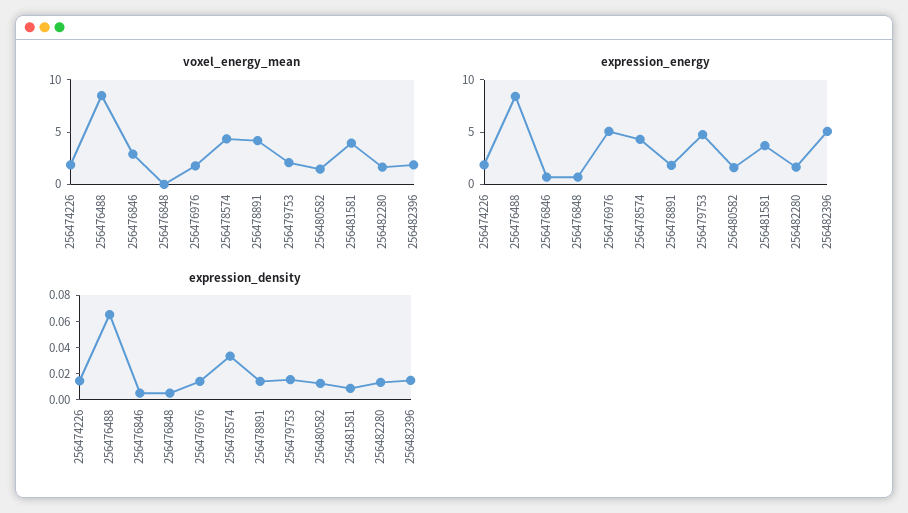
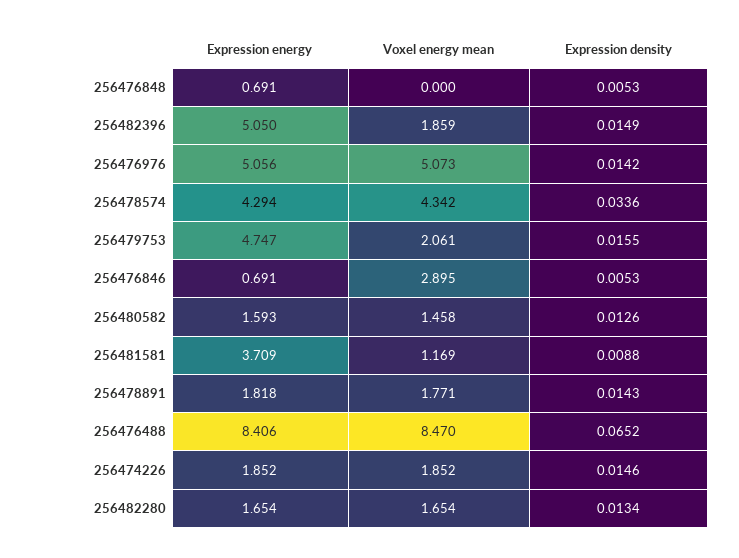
  {
    "voxel_energy_mean": {
      "256474226": 1.852,
      "256476488": 8.47,
      "256476846": 2.895,
      "256476848": 0,
-     "256476976": 2,
+     "256476976": 5.073,
      "256478574": 4.342,
-     "256478891": 4,
+     "256478891": 1.771,
      "256479753": 2.061,
      "256480582": 1.458,
-     "256481581": 4,
+     "256481581": 1.169,
      "256482280": 1.654,
      "256482396": 1.859
    },
    "expression_energy": {
      "256474226": 1.852,
      "256476488": 8.406,
      "256476846": 0.691,
      "256476848": 0.691,
      "256476976": 5.056,
      "256478574": 4.294,
      "256478891": 1.818,
      "256479753": 4.747,
      "256480582": 1.593,
      "256481581": 3.709,
      "256482280": 1.654,
      "256482396": 5.05
    },
    "expression_density": {
      "256474226": 0.0146,
      "256476488": 0.0652,
      "256476846": 0.0053,
      "256476848": 0.0053,
      "256476976": 0.0142,
      "256478574": 0.0336,
      "256478891": 0.0143,
      "256479753": 0.0155,
      "256480582": 0.0126,
      "256481581": 0.0088,
      "256482280": 0.0134,
      "256482396": 0.0149
    }
  }

